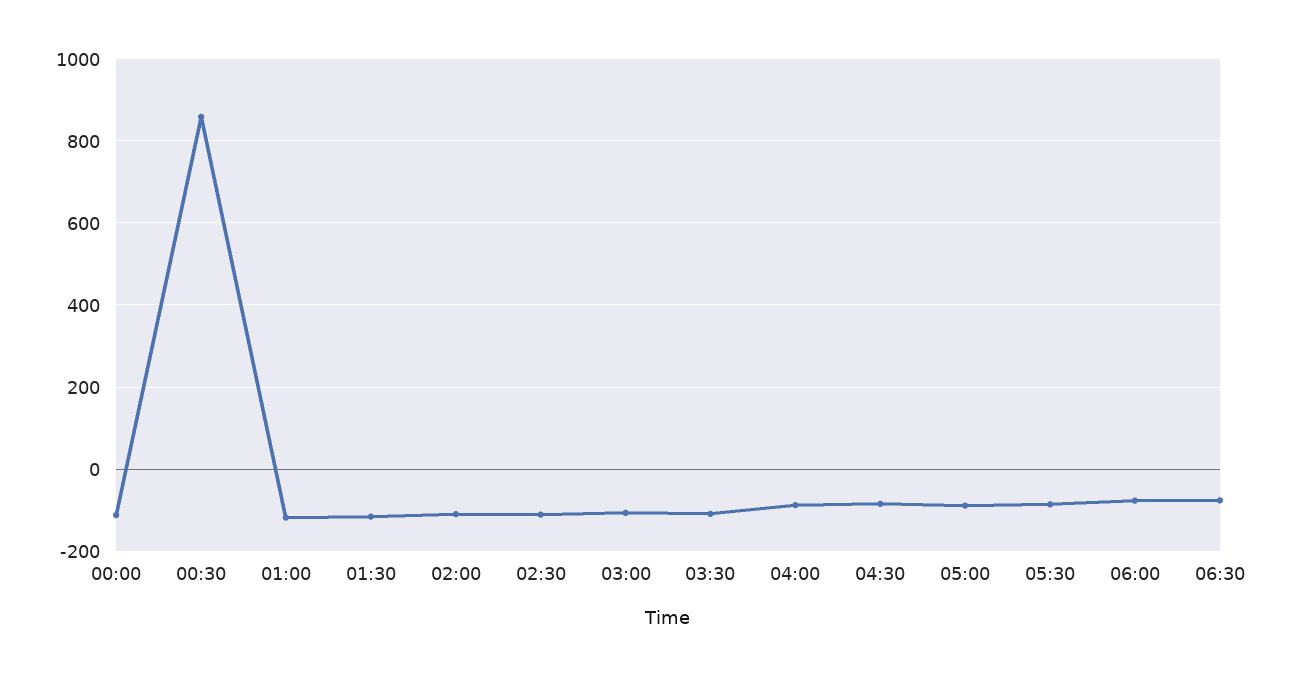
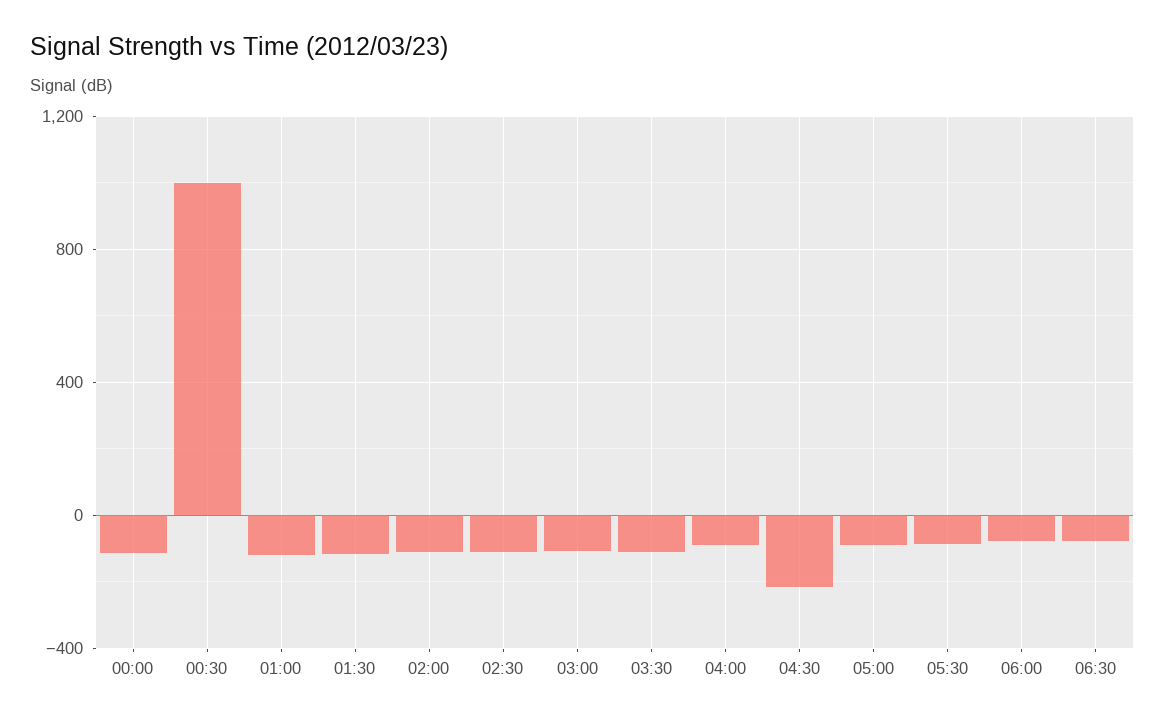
  {
    "00:00": -120,
-   "00:30": 860,
+   "00:30": 1000,
    "01:00": -120,
    "01:30": -120,
    "02:00": -100,
    "02:30": -120,
    "03:00": -100,
    "03:30": -100,
    "04:00": -80,
-   "04:30": -80,
+   "04:30": -200,
    "05:00": -80,
    "05:30": -80,
    "06:00": -80,
    "06:30": -80
  }

